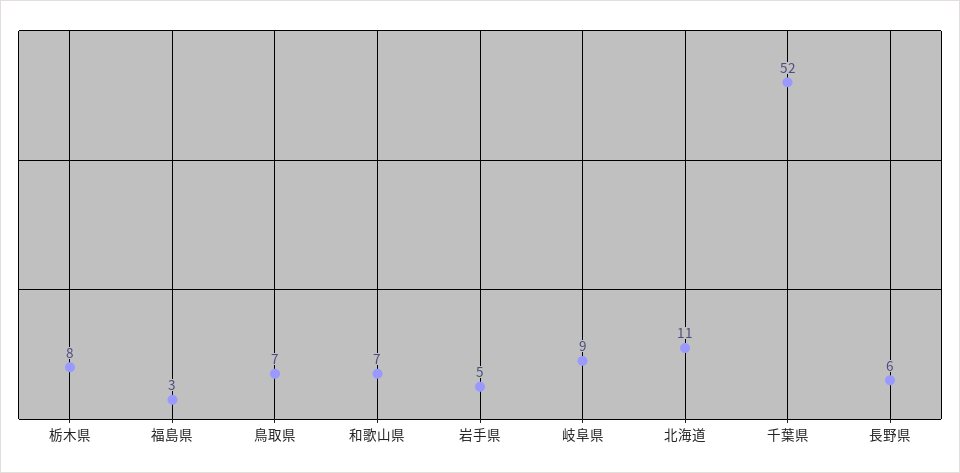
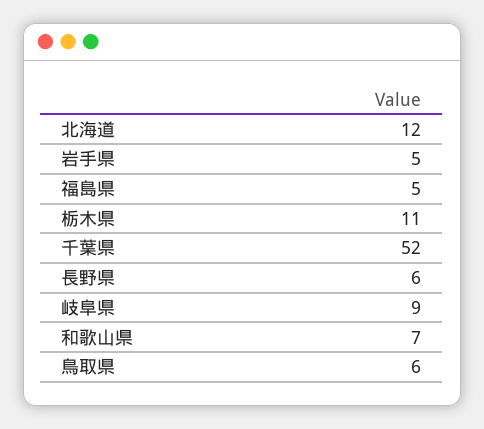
  {
-   "栃木県": 8,
+   "栃木県": 11,
-   "福島県": 3,
+   "福島県": 5,
-   "鳥取県": 7,
+   "鳥取県": 6,
    "和歌山県": 7,
    "岩手県": 5,
    "岐阜県": 9,
-   "北海道": 11,
+   "北海道": 12,
    "千葉県": 52,
    "長野県": 6
  }

